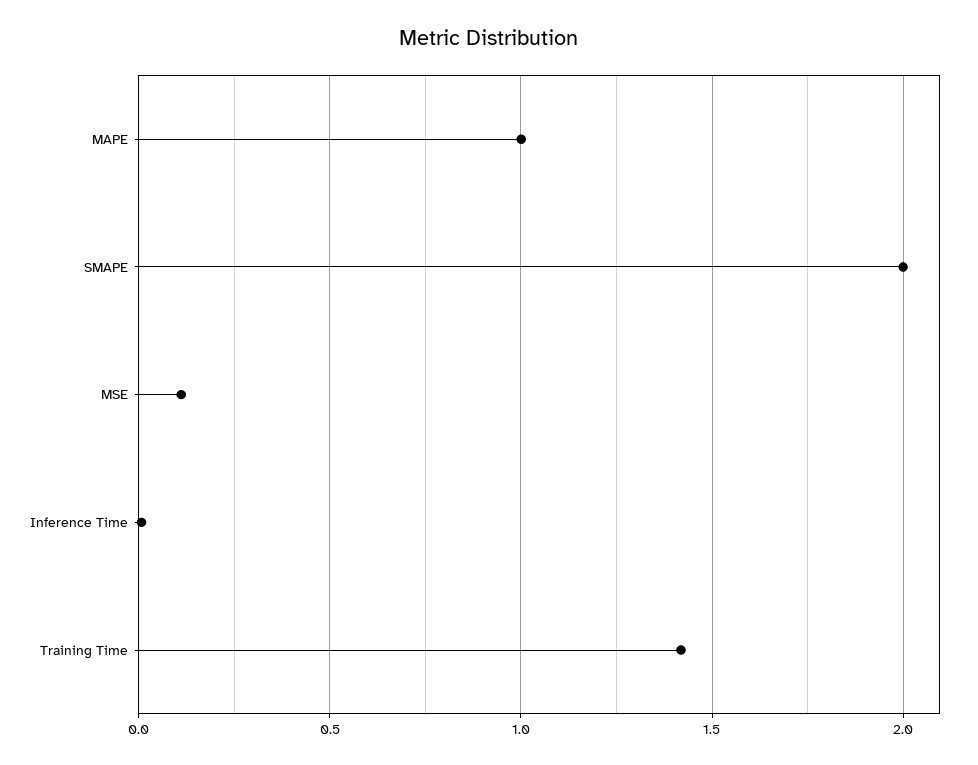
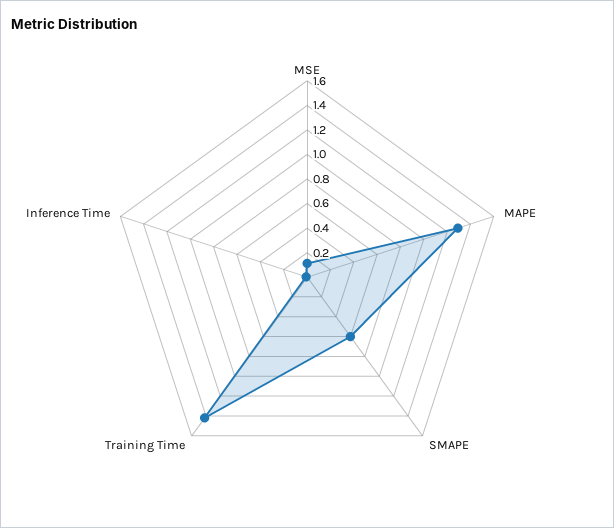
  {
-   "MAPE": 1,
+   "MAPE": 1.3,
-   "SMAPE": 2,
+   "SMAPE": 0.6,
    "MSE": 0.1,
    "Inference Time": 0,
    "Training Time": 1.4
  }

